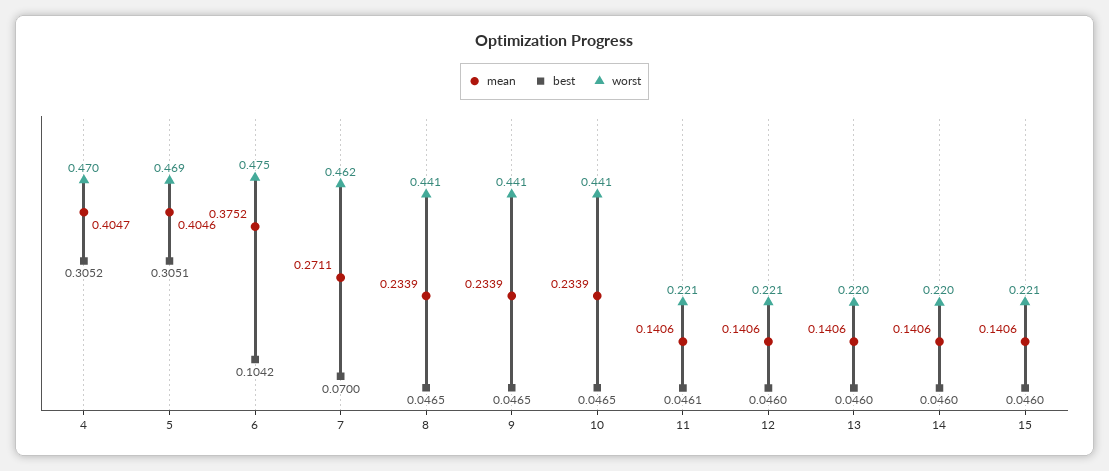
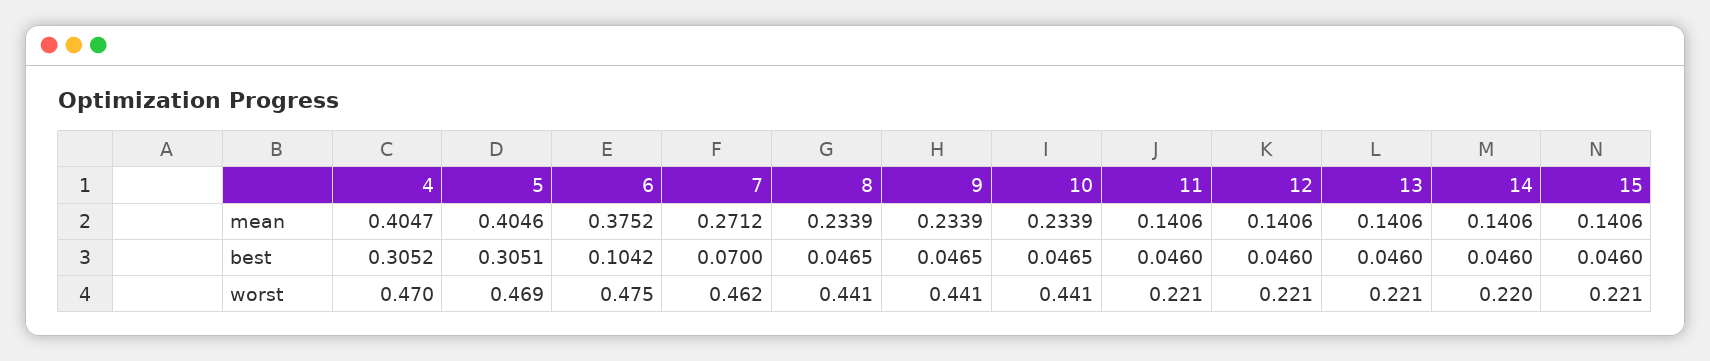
  {
    "mean": {
      "4": 0.4047,
      "5": 0.4046,
      "6": 0.3752,
-     "7": 0.2711,
+     "7": 0.2712,
      "8": 0.2339,
      "9": 0.2339,
      "10": 0.2339,
      "11": 0.1406,
      "12": 0.1406,
      "13": 0.1406,
      "14": 0.1406,
      "15": 0.1406
    },
    "best": {
      "4": 0.3052,
      "5": 0.3051,
      "6": 0.1042,
      "7": 0.07,
      "8": 0.0465,
      "9": 0.0465,
      "10": 0.0465,
-     "11": 0.0461,
+     "11": 0.046,
      "12": 0.046,
      "13": 0.046,
      "14": 0.046,
      "15": 0.046
    },
    "worst": {
      "4": 0.47,
      "5": 0.469,
      "6": 0.475,
      "7": 0.462,
      "8": 0.441,
      "9": 0.441,
      "10": 0.441,
      "11": 0.221,
      "12": 0.221,
-     "13": 0.22,
+     "13": 0.221,
      "14": 0.22,
      "15": 0.221
    }
  }

